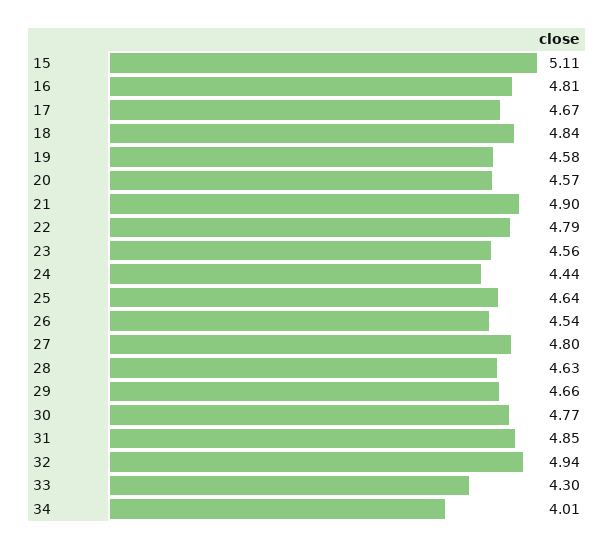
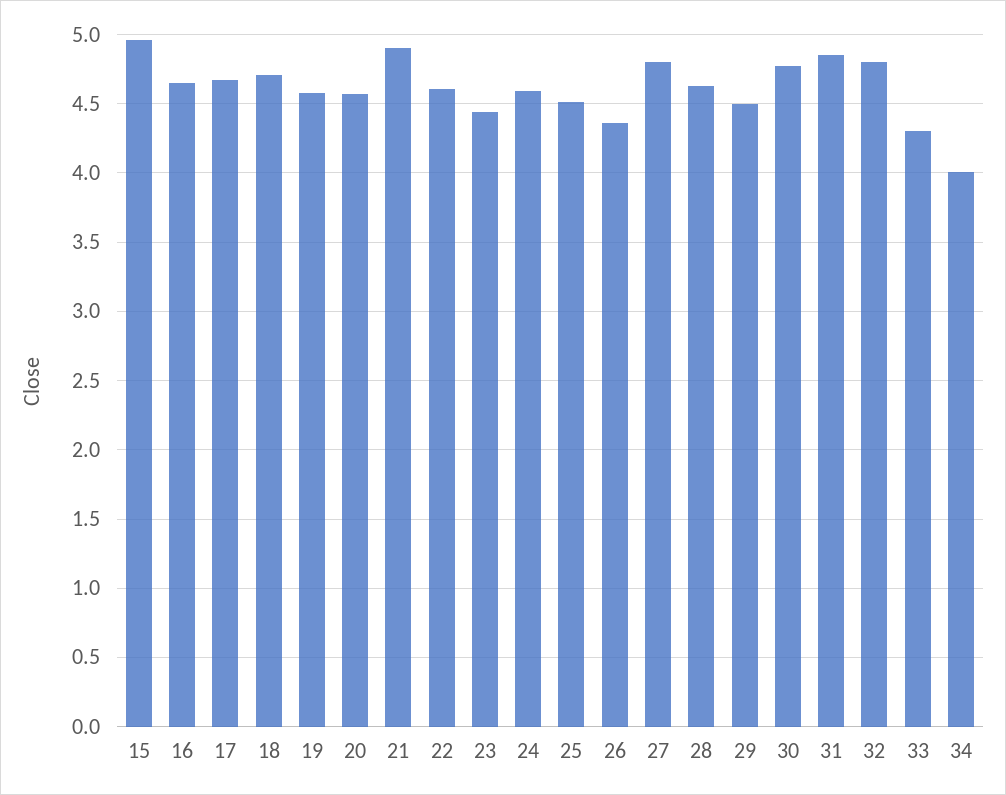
  {
-   "15": 5.11,
+   "15": 4.95,
-   "16": 4.81,
+   "16": 4.65,
    "17": 4.67,
-   "18": 4.84,
+   "18": 4.7,
    "19": 4.58,
    "20": 4.57,
    "21": 4.9,
-   "22": 4.79,
+   "22": 4.6,
-   "23": 4.56,
+   "23": 4.45,
-   "24": 4.44,
+   "24": 4.6,
-   "25": 4.64,
+   "25": 4.5,
-   "26": 4.54,
+   "26": 4.35,
    "27": 4.8,
    "28": 4.63,
-   "29": 4.66,
+   "29": 4.5,
    "30": 4.77,
    "31": 4.85,
-   "32": 4.94,
+   "32": 4.8,
    "33": 4.3,
    "34": 4.01
  }

